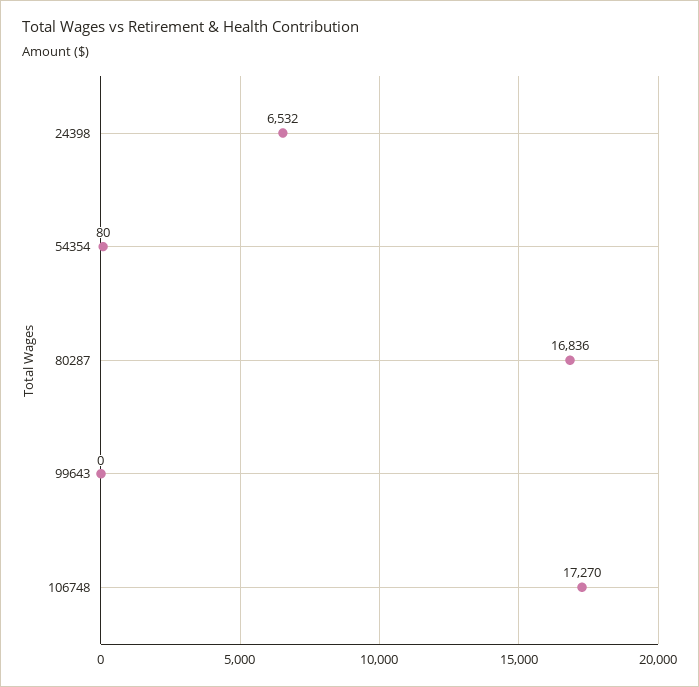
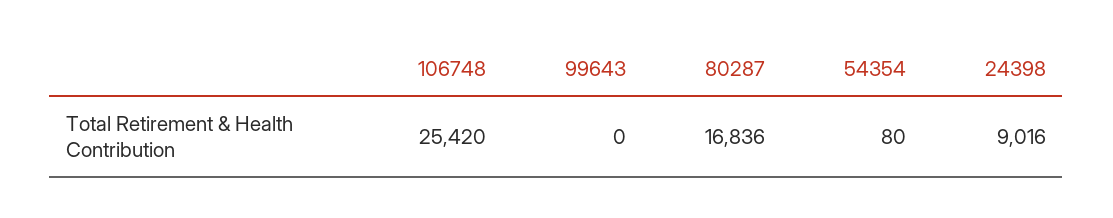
  {
-   "24398": 6532,
+   "24398": 9016,
    "54354": 80,
    "80287": 16836,
    "99643": 0,
-   "106748": 17270
+   "106748": 25420
  }

